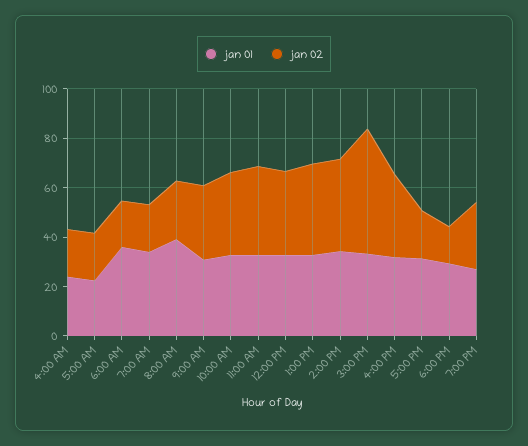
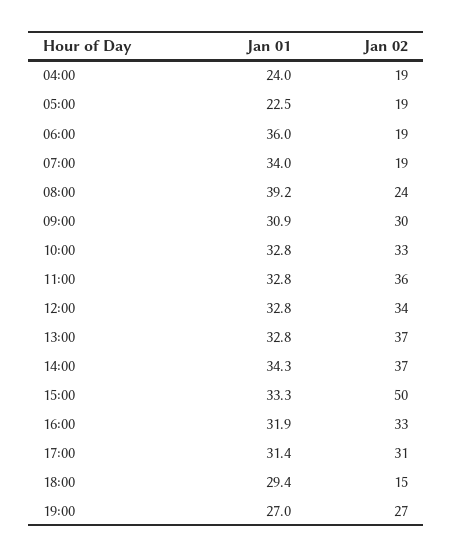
  {
    "jan 01": {
      "4:00 AM": 24,
      "5:00 AM": 22.5,
      "6:00 AM": 36,
      "7:00 AM": 34,
      "8:00 AM": 39.2,
      "9:00 AM": 30.9,
      "10:00 AM": 32.8,
      "11:00 AM": 32.8,
      "12:00 PM": 32.8,
      "1:00 PM": 32.8,
      "2:00 PM": 34.3,
      "3:00 PM": 33.3,
      "4:00 PM": 31.9,
      "5:00 PM": 31.4,
      "6:00 PM": 29.4,
      "7:00 PM": 27
    },
    "jan 02": {
      "4:00 AM": 19,
      "5:00 AM": 19,
      "6:00 AM": 19,
      "7:00 AM": 19,
      "8:00 AM": 24,
      "9:00 AM": 30,
      "10:00 AM": 33,
      "11:00 AM": 36,
      "12:00 PM": 34,
      "1:00 PM": 37,
      "2:00 PM": 37,
      "3:00 PM": 50,
      "4:00 PM": 33,
-     "5:00 PM": 20,
+     "5:00 PM": 31,
      "6:00 PM": 15,
      "7:00 PM": 27
    }
  }

